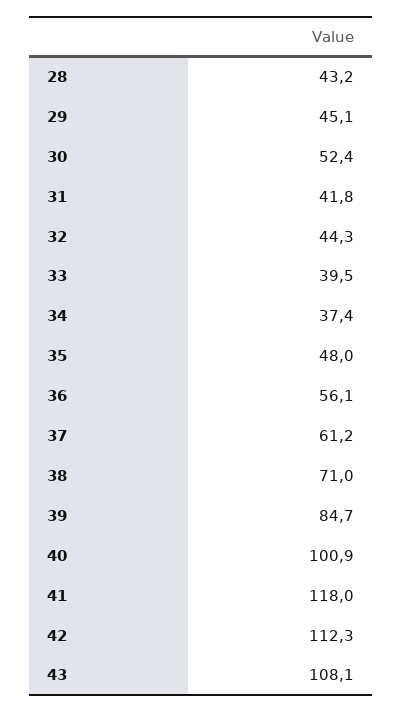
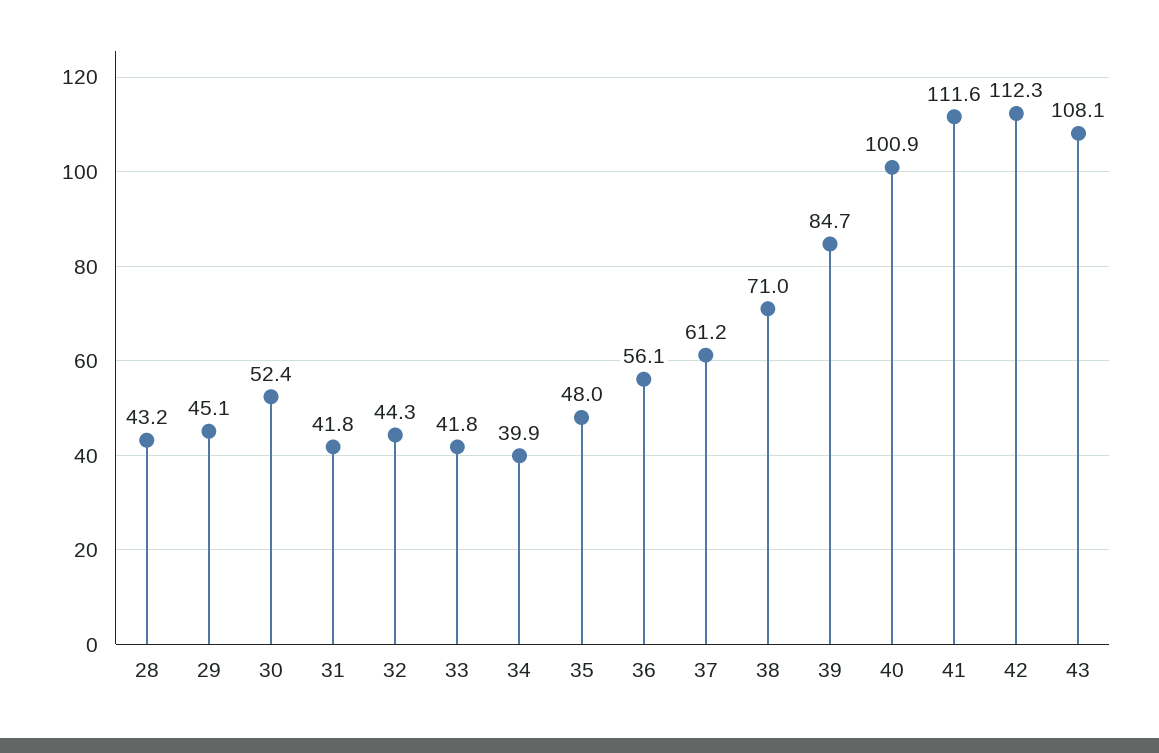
  {
    "28": 43.2,
    "29": 45.1,
    "30": 52.4,
    "31": 41.8,
    "32": 44.3,
-   "33": 39.5,
+   "33": 41.8,
-   "34": 37.4,
+   "34": 39.9,
    "35": 48,
    "36": 56.1,
    "37": 61.2,
    "38": 71,
    "39": 84.7,
    "40": 100.9,
-   "41": 118,
+   "41": 111.6,
    "42": 112.3,
    "43": 108.1
  }

